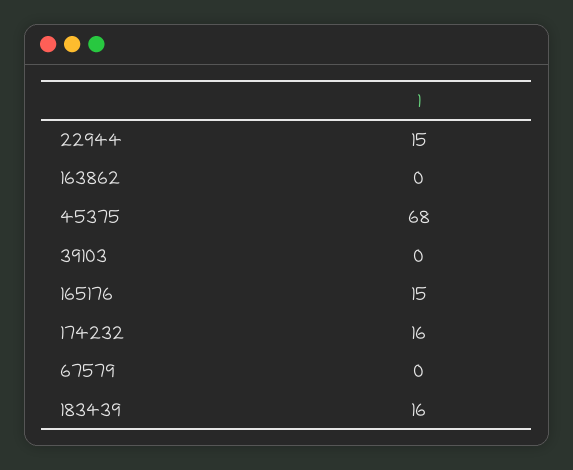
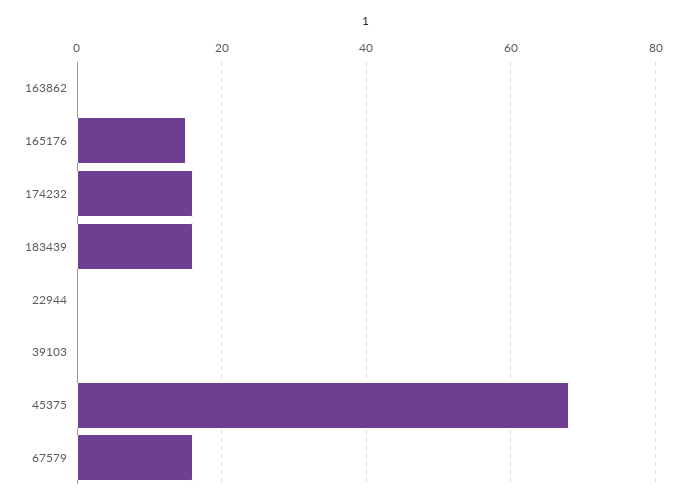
  {
-   "22944": 15,
+   "22944": 0,
    "163862": 0,
    "45375": 68,
    "39103": 0,
    "165176": 15,
    "174232": 16,
-   "67579": 0,
+   "67579": 15,
    "183439": 16
  }

